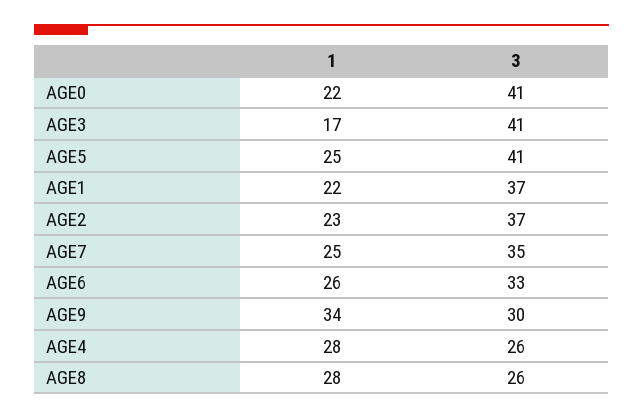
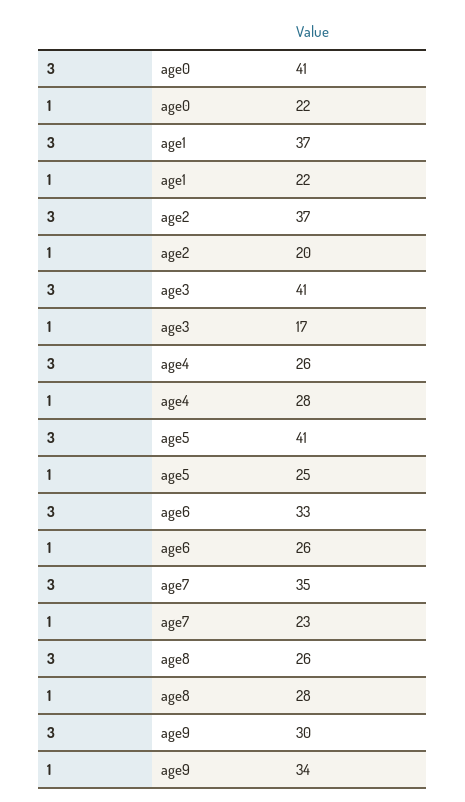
  {
    "1": {
      "AGE0": 22,
      "AGE3": 17,
      "AGE5": 25,
      "AGE1": 22,
-     "AGE2": 23,
+     "AGE2": 20,
-     "AGE7": 25,
+     "AGE7": 23,
      "AGE6": 26,
      "AGE9": 34,
      "AGE4": 28,
      "AGE8": 28
    },
    "3": {
      "AGE0": 41,
      "AGE3": 41,
      "AGE5": 41,
      "AGE1": 37,
      "AGE2": 37,
      "AGE7": 35,
      "AGE6": 33,
      "AGE9": 30,
      "AGE4": 26,
      "AGE8": 26
    }
  }

